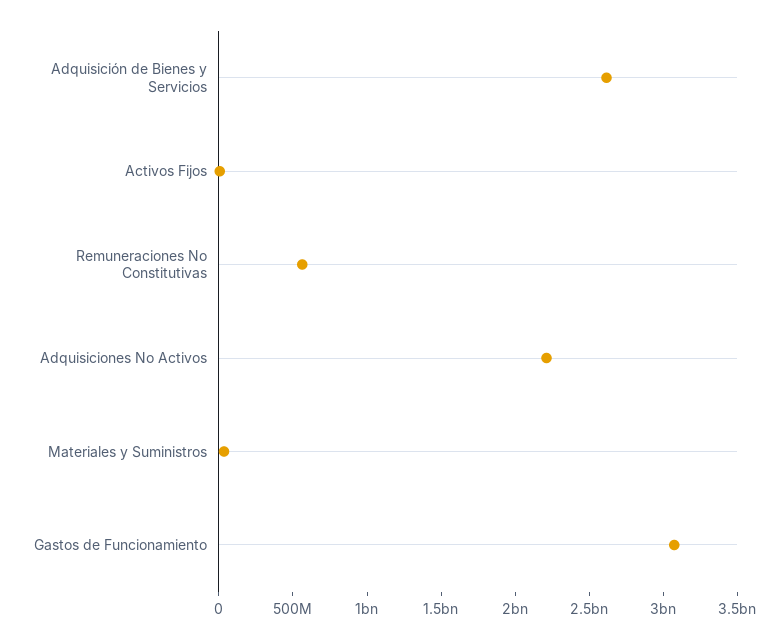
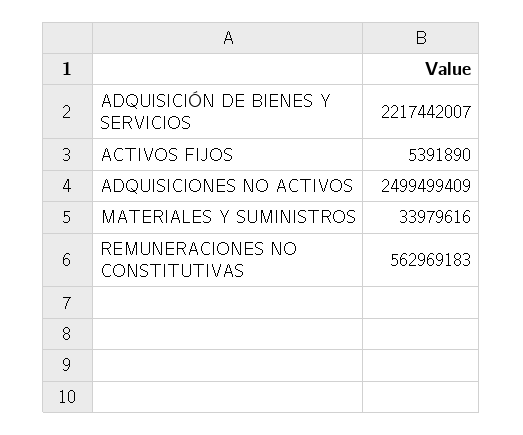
  {
-   "Adquisición de Bienes y Servicios": 2600000000,
+   "Adquisición de Bienes y Servicios": 2217442007,
    "Activos Fijos": 5391890,
    "Remuneraciones No Constitutivas": 562969183,
-   "Adquisiciones No Activos": 2200000000,
+   "Adquisiciones No Activos": 2499499409,
-   "Materiales y Suministros": 33979616,
+   "Materiales y Suministros": 33979616
-   "Gastos de Funcionamiento": 3100000000
  }

